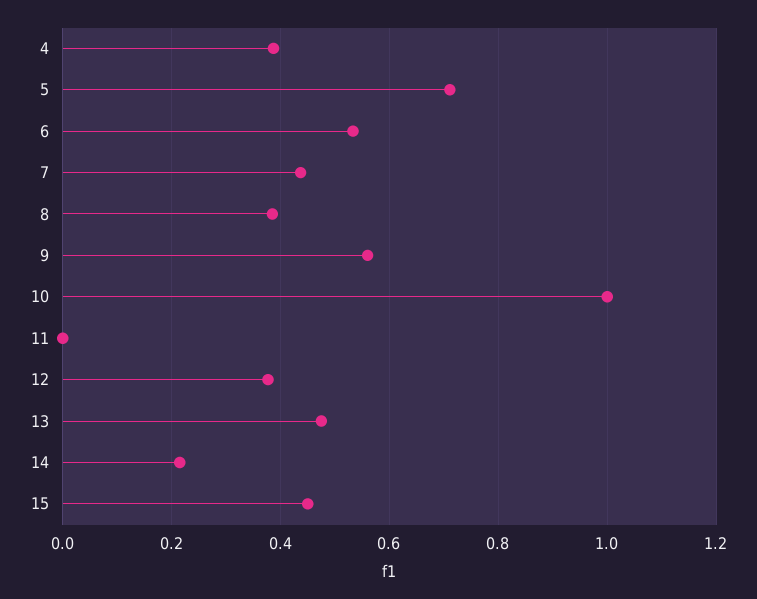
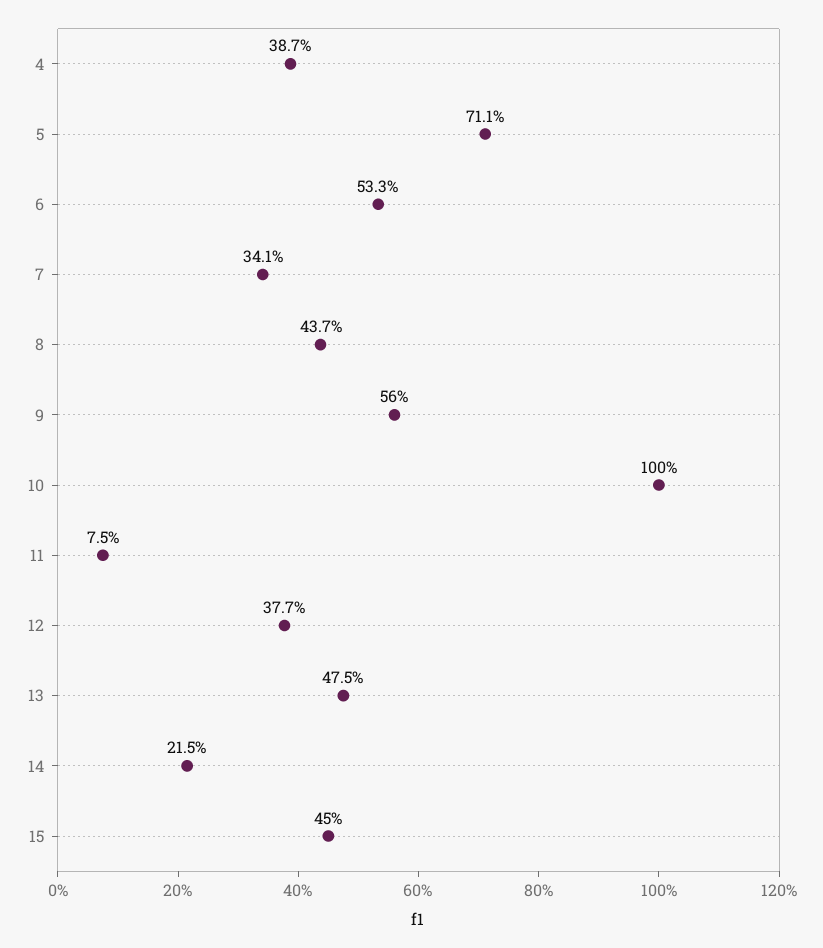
  {
    "4": 0.387,
    "5": 0.711,
    "6": 0.533,
-   "7": 0.44,
+   "7": 0.341,
-   "8": 0.38,
+   "8": 0.437,
    "9": 0.56,
    "10": 1,
-   "11": 0,
+   "11": 0.075,
    "12": 0.377,
    "13": 0.475,
    "14": 0.215,
    "15": 0.45
  }

